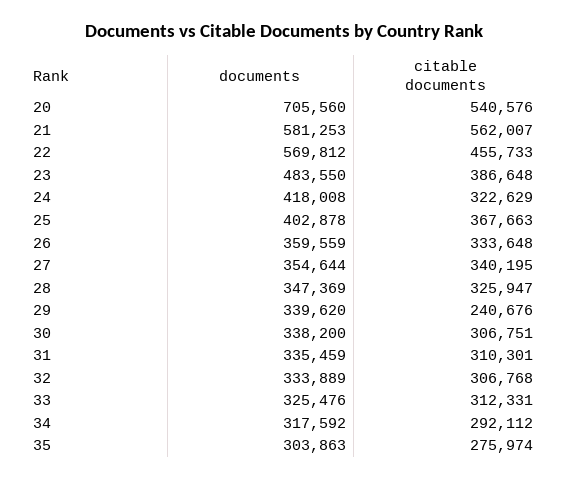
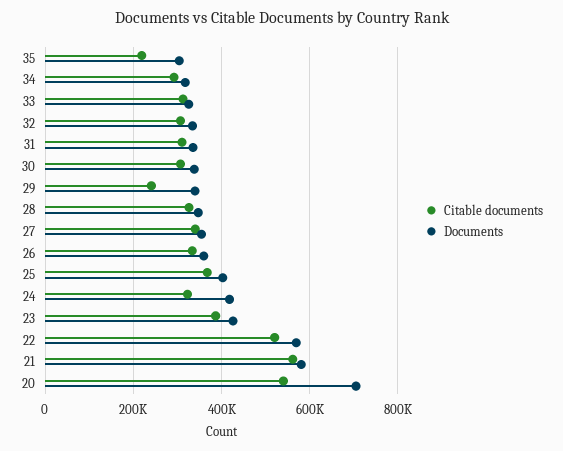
  {
    "documents": {
      "20": 705560,
      "21": 581253,
      "22": 569812,
-     "23": 483550,
+     "23": 420000,
      "24": 418008,
      "25": 402878,
      "26": 359559,
      "27": 354644,
      "28": 347369,
      "29": 339620,
      "30": 338200,
      "31": 335459,
      "32": 333889,
      "33": 325476,
      "34": 317592,
      "35": 303863
    },
    "citable documents": {
      "20": 540576,
      "21": 562007,
-     "22": 455733,
+     "22": 520000,
      "23": 386648,
      "24": 322629,
      "25": 367663,
      "26": 333648,
      "27": 340195,
      "28": 325947,
      "29": 240676,
      "30": 306751,
      "31": 310301,
      "32": 306768,
      "33": 312331,
      "34": 292112,
-     "35": 275974
+     "35": 220000
    }
  }

